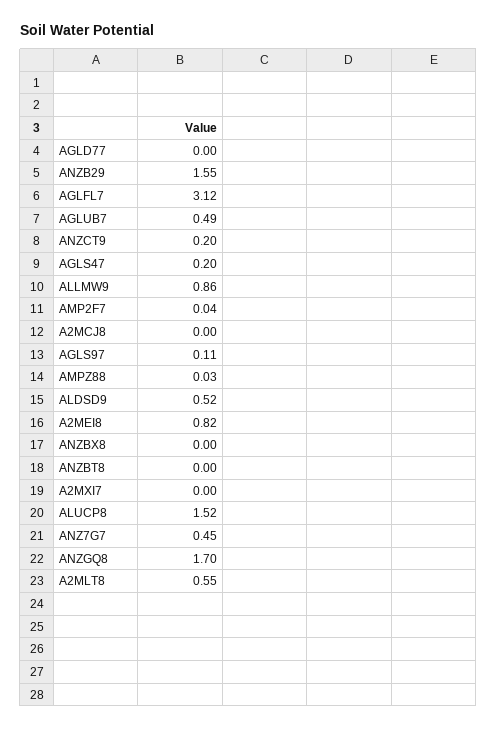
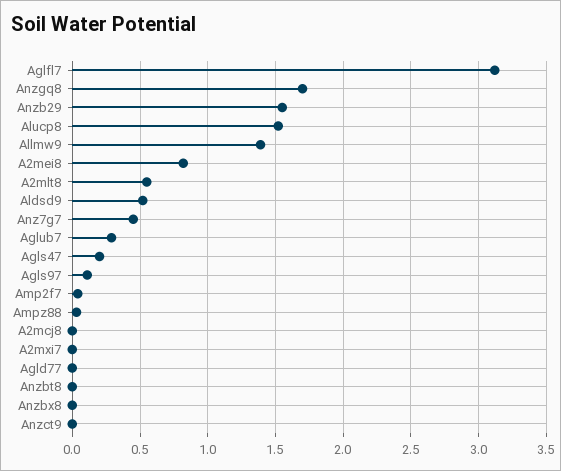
  {
    "AGLD77": 0,
    "ANZB29": 1.55,
    "AGLFL7": 3.12,
-   "AGLUB7": 0.49,
+   "AGLUB7": 0.3,
-   "ANZCT9": 0.2,
+   "ANZCT9": 0,
    "AGLS47": 0.2,
-   "ALLMW9": 0.86,
+   "ALLMW9": 1.4,
    "AMP2F7": 0.04,
    "A2MCJ8": 0,
    "AGLS97": 0.11,
    "AMPZ88": 0.03,
    "ALDSD9": 0.52,
    "A2MEI8": 0.82,
    "ANZBX8": 0,
    "ANZBT8": 0,
    "A2MXI7": 0,
    "ALUCP8": 1.52,
    "ANZ7G7": 0.45,
    "ANZGQ8": 1.7,
    "A2MLT8": 0.55
  }

